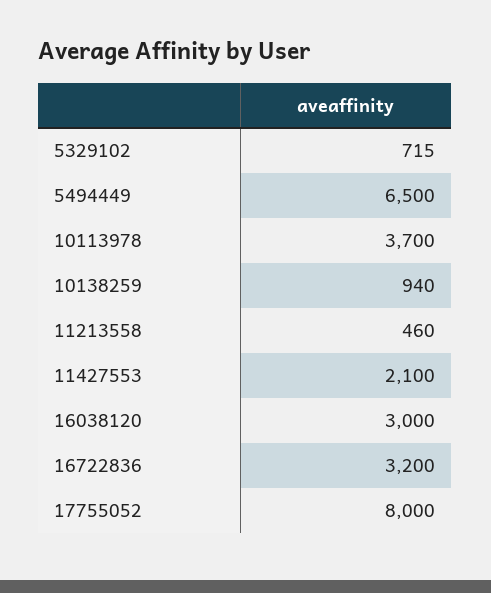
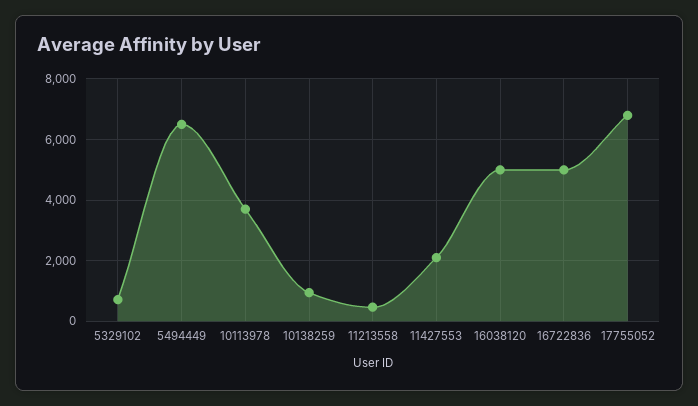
  {
    "5329102": 715,
    "5494449": 6500,
    "10113978": 3700,
    "10138259": 940,
    "11213558": 460,
    "11427553": 2100,
-   "16038120": 3000,
+   "16038120": 5000,
-   "16722836": 3200,
+   "16722836": 5000,
-   "17755052": 8000
+   "17755052": 6800
  }

